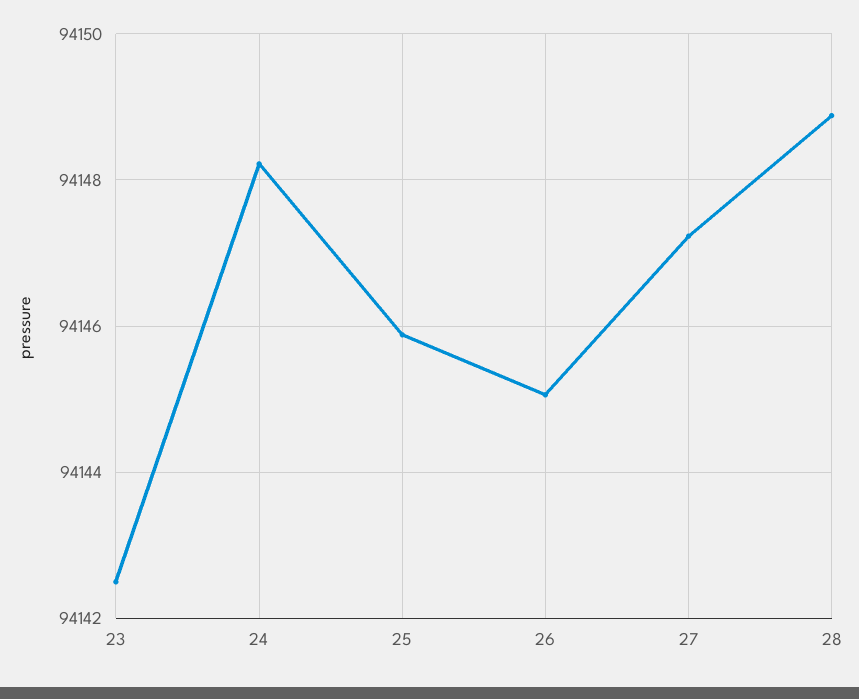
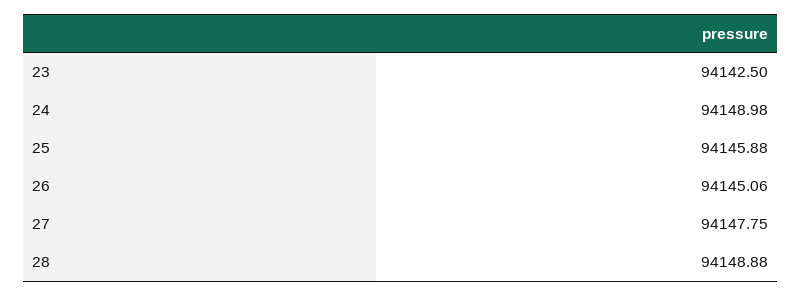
  {
    "23": 94142.5,
-   "24": 94148.2,
+   "24": 94148.98,
    "25": 94145.88,
    "26": 94145.06,
-   "27": 94147.2,
+   "27": 94147.75,
    "28": 94148.88
  }

